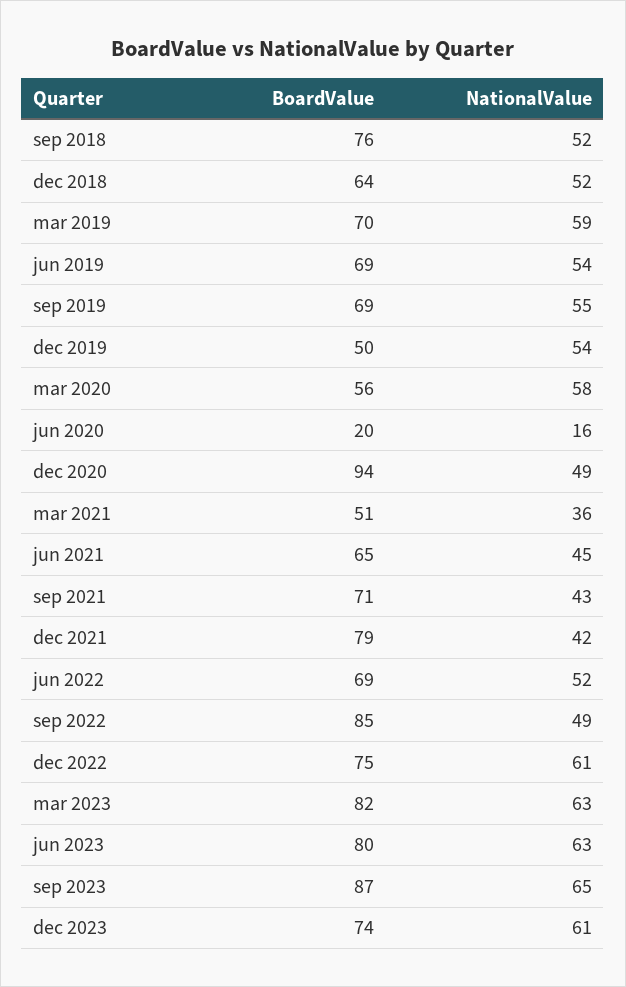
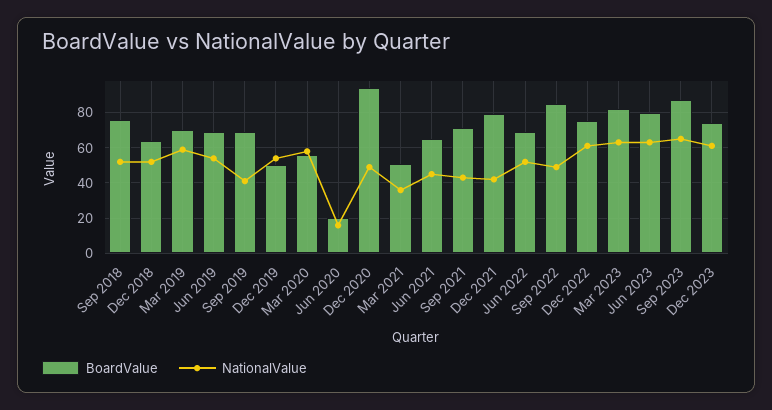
  {
    "BoardValue": {
      "sep 2018": 76,
      "dec 2018": 64,
      "mar 2019": 70,
      "jun 2019": 69,
      "sep 2019": 69,
      "dec 2019": 50,
      "mar 2020": 56,
      "jun 2020": 20,
      "dec 2020": 94,
      "mar 2021": 51,
      "jun 2021": 65,
      "sep 2021": 71,
      "dec 2021": 79,
      "jun 2022": 69,
      "sep 2022": 85,
      "dec 2022": 75,
      "mar 2023": 82,
      "jun 2023": 80,
      "sep 2023": 87,
      "dec 2023": 74
    },
    "NationalValue": {
      "sep 2018": 52,
      "dec 2018": 52,
      "mar 2019": 59,
      "jun 2019": 54,
-     "sep 2019": 55,
+     "sep 2019": 40,
      "dec 2019": 54,
      "mar 2020": 58,
      "jun 2020": 16,
      "dec 2020": 49,
      "mar 2021": 36,
      "jun 2021": 45,
      "sep 2021": 43,
      "dec 2021": 42,
      "jun 2022": 52,
      "sep 2022": 49,
      "dec 2022": 61,
      "mar 2023": 63,
      "jun 2023": 63,
      "sep 2023": 65,
      "dec 2023": 61
    }
  }

